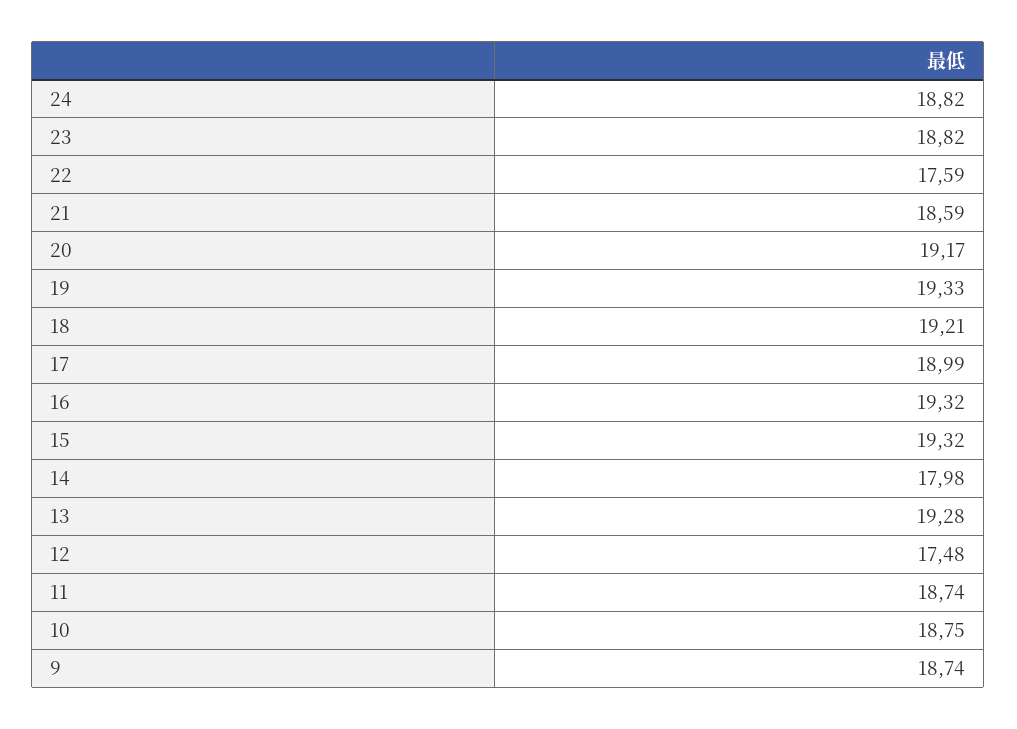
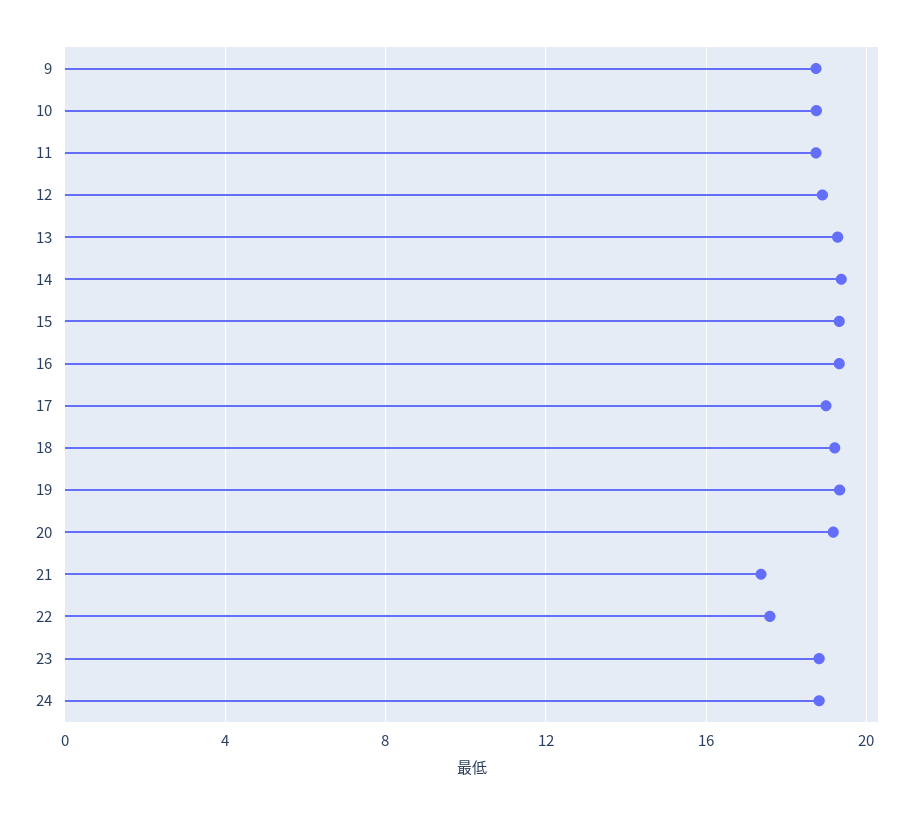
  {
    "24": 18.82,
    "23": 18.82,
    "22": 17.59,
-   "21": 18.59,
+   "21": 17.5,
    "20": 19.17,
    "19": 19.33,
    "18": 19.21,
    "17": 18.99,
    "16": 19.32,
    "15": 19.32,
-   "14": 17.98,
+   "14": 19.5,
    "13": 19.28,
-   "12": 17.48,
+   "12": 19,
    "11": 18.74,
    "10": 18.75,
    "9": 18.74
  }

